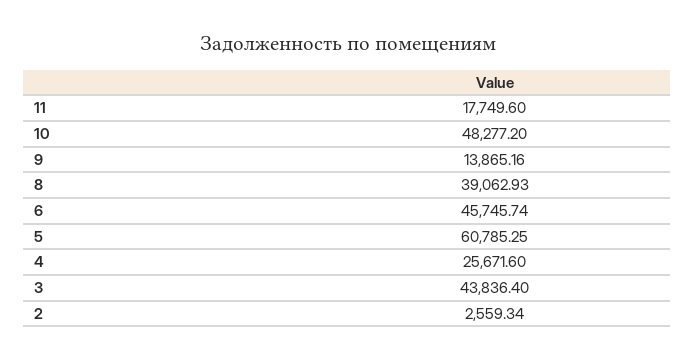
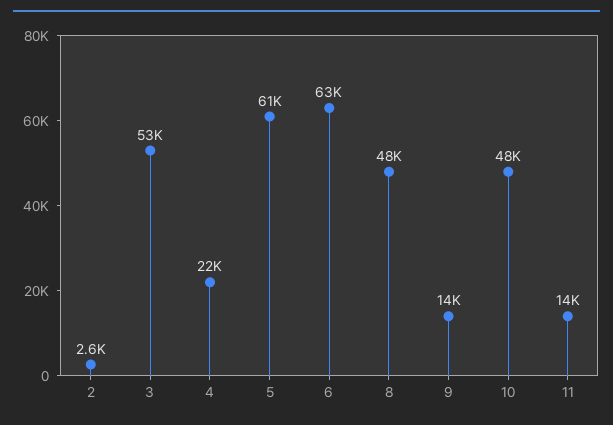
  {
-   "11": 17749.6,
+   "11": 14000,
    "10": 48277.2,
    "9": 13865.16,
-   "8": 39062.93,
+   "8": 48000,
-   "6": 45745.74,
+   "6": 63000,
    "5": 60785.25,
-   "4": 25671.6,
+   "4": 22000,
-   "3": 43836.4,
+   "3": 53000,
    "2": 2559.34
  }

